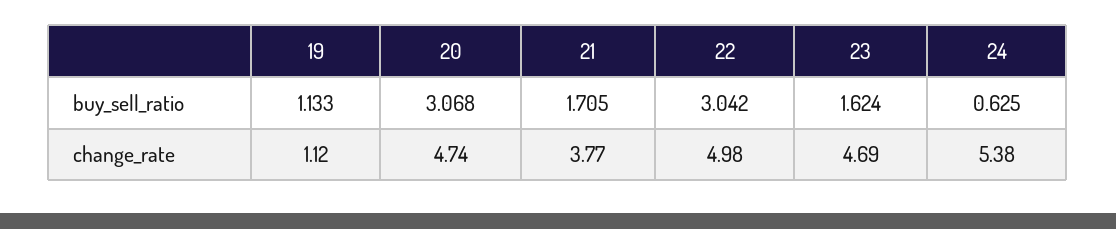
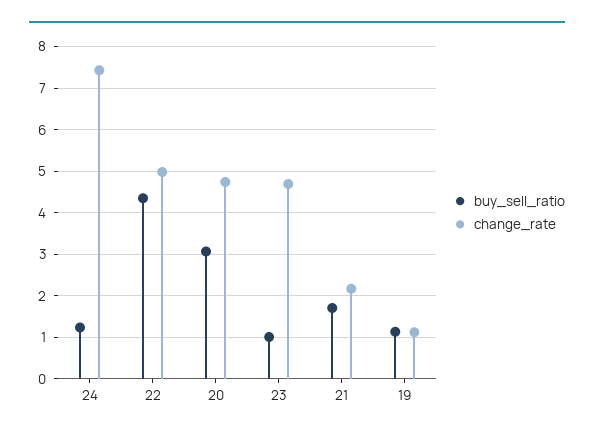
  {
    "buy_sell_ratio": {
      "19": 1.133,
      "20": 3.068,
      "21": 1.705,
-     "22": 3.042,
+     "22": 4.4,
-     "23": 1.624,
+     "23": 1,
-     "24": 0.625
+     "24": 1.2
    },
    "change_rate": {
      "19": 1.12,
      "20": 4.74,
-     "21": 3.77,
+     "21": 2.2,
      "22": 4.98,
      "23": 4.69,
-     "24": 5.38
+     "24": 7.4
    }
  }

